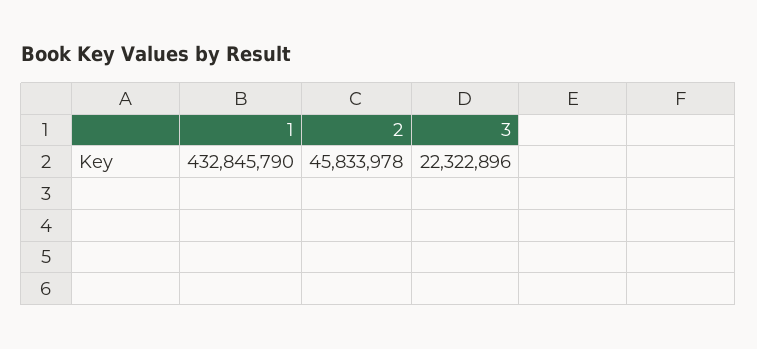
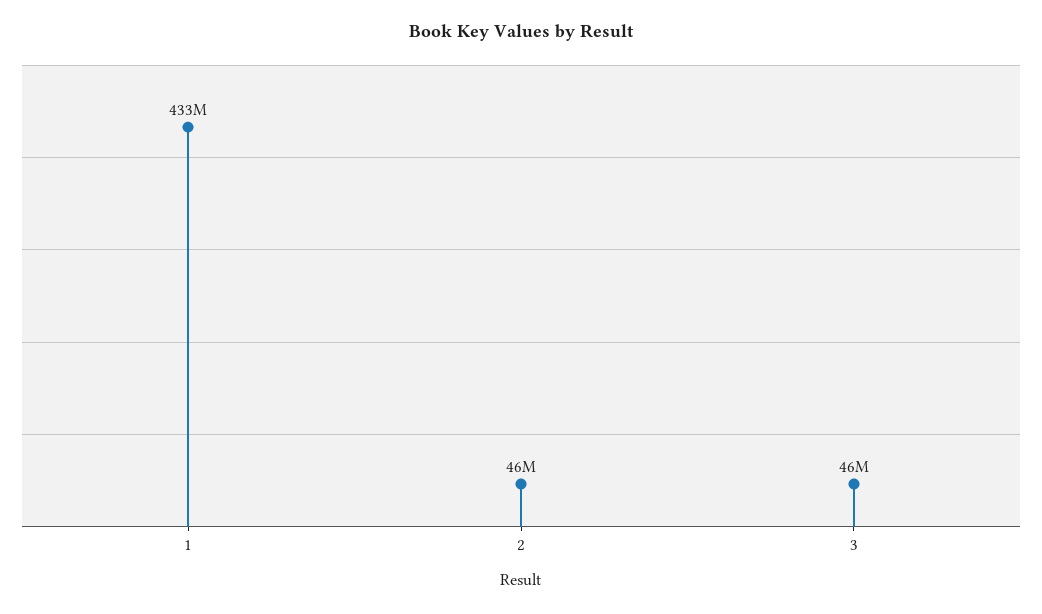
  {
    "1": 432845790,
    "2": 45833978,
-   "3": 22322896
+   "3": 46000000
  }

